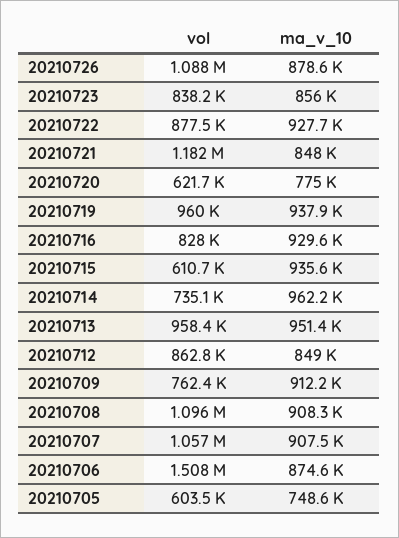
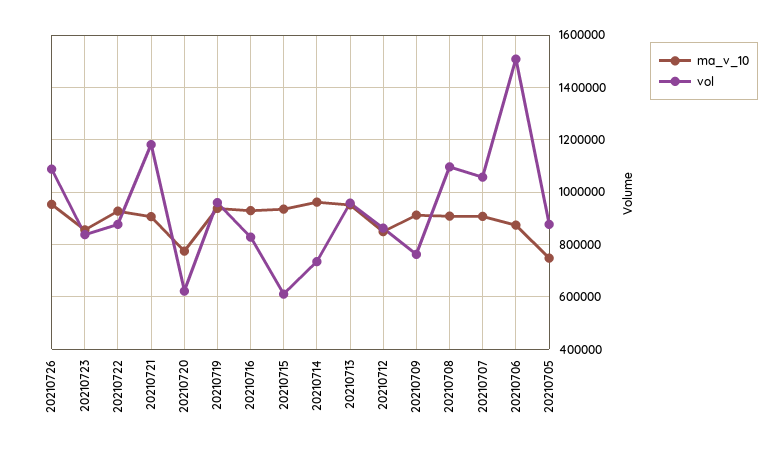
  {
    "vol": {
      "20210726": 1088000,
      "20210723": 838200,
      "20210722": 877500,
      "20210721": 1182000,
      "20210720": 621700,
      "20210719": 960000,
      "20210716": 828000,
      "20210715": 610700,
      "20210714": 735100,
      "20210713": 958400,
      "20210712": 862800,
      "20210709": 762400,
      "20210708": 1096000,
      "20210707": 1057000,
      "20210706": 1508000,
-     "20210705": 603500
+     "20210705": 875000
    },
    "ma_v_10": {
-     "20210726": 878600,
+     "20210726": 950000,
      "20210723": 856000,
      "20210722": 927700,
-     "20210721": 848000,
+     "20210721": 900000,
      "20210720": 775000,
      "20210719": 937900,
      "20210716": 929600,
      "20210715": 935600,
      "20210714": 962200,
      "20210713": 951400,
      "20210712": 849000,
      "20210709": 912200,
      "20210708": 908300,
      "20210707": 907500,
      "20210706": 874600,
      "20210705": 748600
    }
  }

